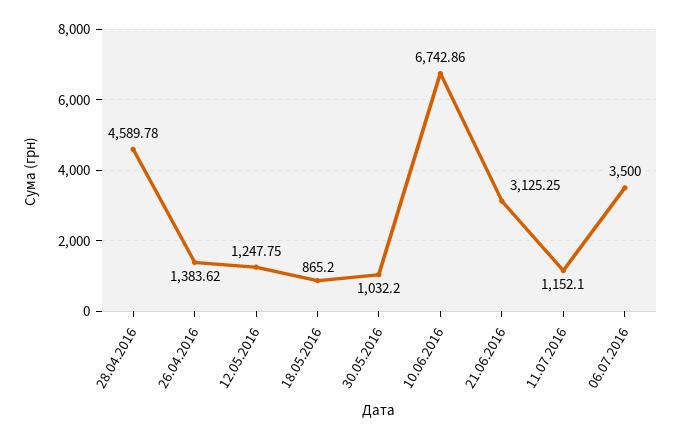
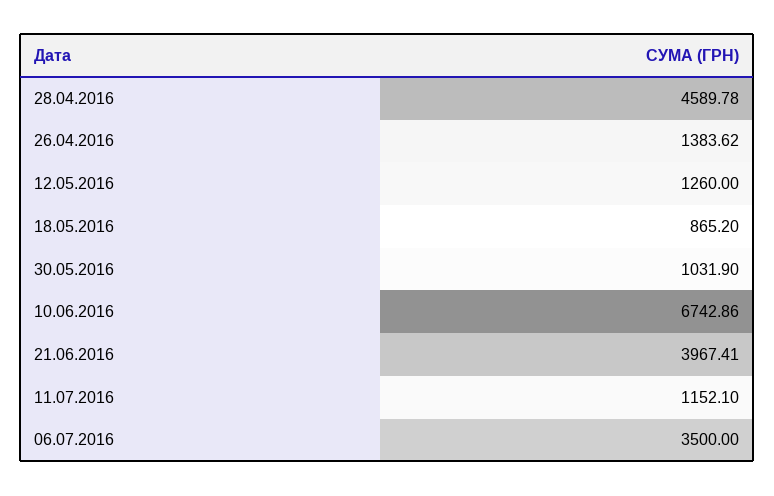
  {
    "28.04.2016": 4589.78,
    "26.04.2016": 1383.62,
-   "12.05.2016": 1247.75,
+   "12.05.2016": 1260,
    "18.05.2016": 865.2,
-   "30.05.2016": 1032.2,
+   "30.05.2016": 1031.9,
    "10.06.2016": 6742.86,
-   "21.06.2016": 3125.25,
+   "21.06.2016": 3967.41,
    "11.07.2016": 1152.1,
    "06.07.2016": 3500
  }

